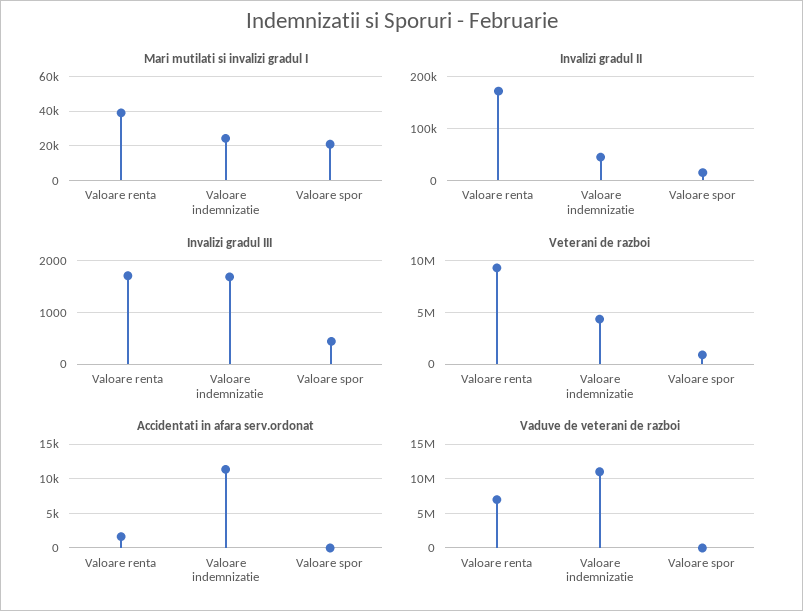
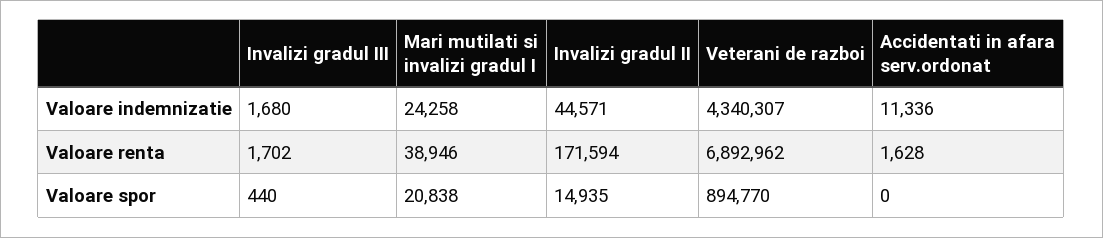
  {
    "Mari mutilati si invalizi gradul I": {
      "Valoare renta": 38946,
      "Valoare indemnizatie": 24258,
      "Valoare spor": 20838
    },
    "Invalizi gradul II": {
      "Valoare renta": 171594,
      "Valoare indemnizatie": 44571,
      "Valoare spor": 14935
    },
    "Invalizi gradul III": {
      "Valoare renta": 1702,
      "Valoare indemnizatie": 1680,
      "Valoare spor": 440
    },
    "Veterani de razboi": {
-     "Valoare renta": 9000000,
+     "Valoare renta": 6892962,
      "Valoare indemnizatie": 4340307,
      "Valoare spor": 894770
    },
    "Accidentati in afara serv.ordonat": {
      "Valoare renta": 1628,
      "Valoare indemnizatie": 11336,
      "Valoare spor": 0
-   },
+   }
-   "Vaduve de veterani de razboi": {
-     "Valoare renta": 7000000,
-     "Valoare indemnizatie": 11000000,
-     "Valoare spor": 0
-   }
  }

